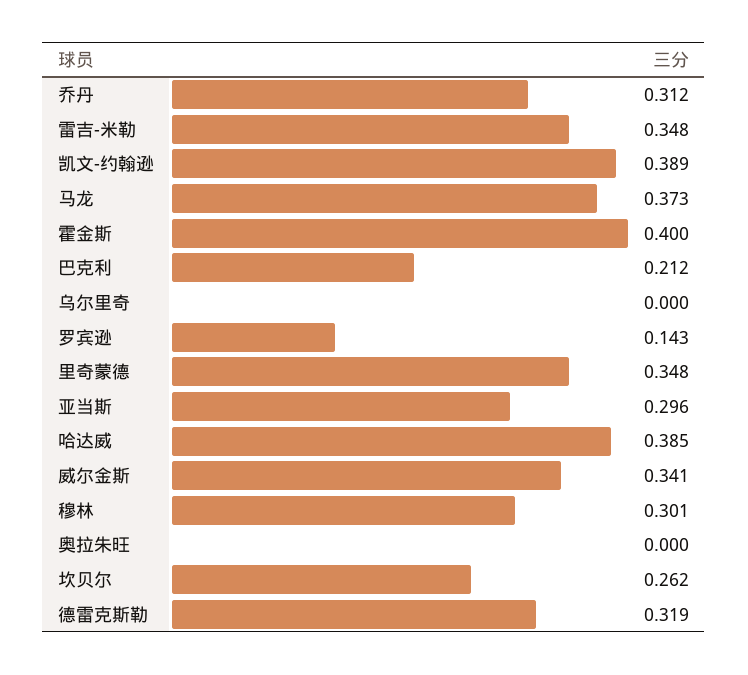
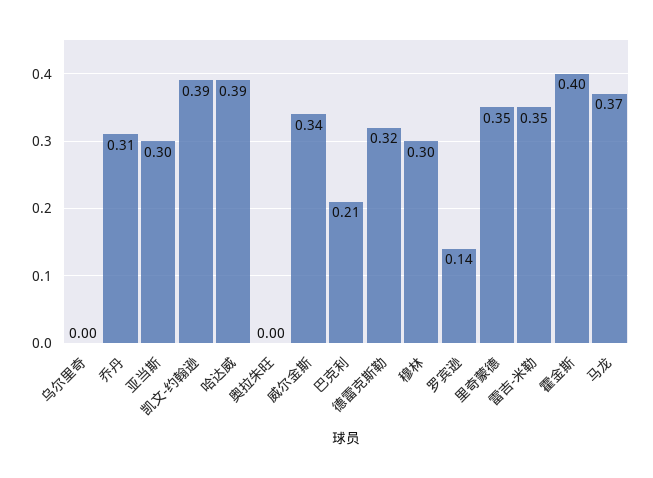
  {
    "乔丹": 0.312,
    "雷吉-米勒": 0.348,
    "凯文-约翰逊": 0.389,
    "马龙": 0.373,
    "霍金斯": 0.4,
    "巴克利": 0.212,
    "乌尔里奇": 0,
    "罗宾逊": 0.143,
    "里奇蒙德": 0.348,
    "亚当斯": 0.296,
    "哈达威": 0.385,
    "威尔金斯": 0.341,
    "穆林": 0.301,
    "奥拉朱旺": 0,
-   "坎贝尔": 0.262,
    "德雷克斯勒": 0.319
  }

